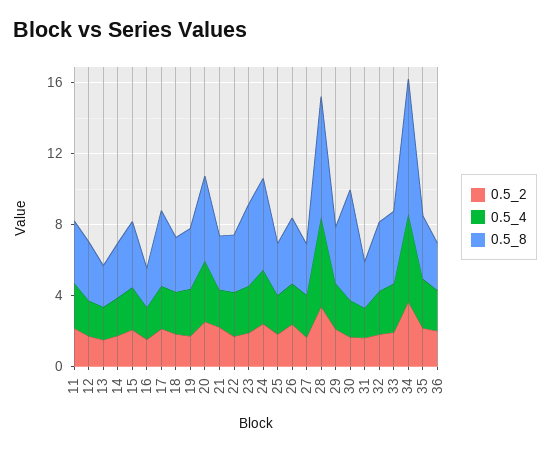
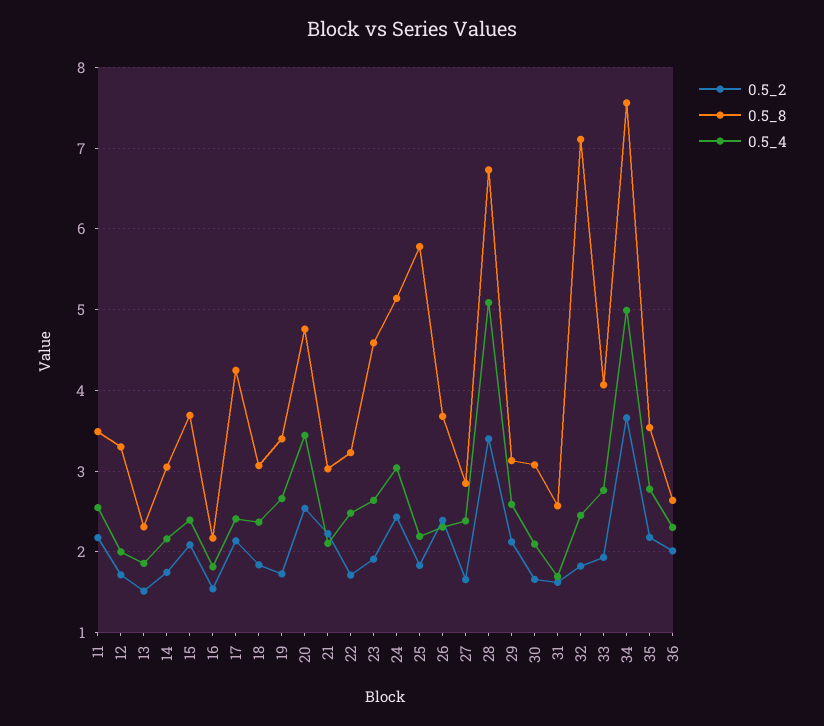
  {
    "0.5_2": {
      "11": 2.2,
      "12": 1.7,
      "13": 1.5,
      "14": 1.7,
      "15": 2.1,
      "16": 1.5,
      "17": 2.1,
      "18": 1.8,
      "19": 1.7,
      "20": 2.5,
      "21": 2.2,
      "22": 1.7,
      "23": 1.9,
      "24": 2.4,
      "25": 1.8,
      "26": 2.4,
      "27": 1.7,
      "28": 3.4,
      "29": 2.1,
      "30": 1.7,
      "31": 1.6,
      "32": 1.8,
      "33": 1.9,
      "34": 3.7,
      "35": 2.2,
      "36": 2
    },
    "0.5_4": {
      "11": 2.5,
      "12": 2,
      "13": 1.9,
      "14": 2.2,
      "15": 2.4,
      "16": 1.8,
      "17": 2.4,
      "18": 2.4,
      "19": 2.7,
      "20": 3.4,
      "21": 2.1,
      "22": 2.5,
      "23": 2.6,
      "24": 3,
      "25": 2.2,
      "26": 2.3,
      "27": 2.4,
      "28": 5.1,
      "29": 2.6,
      "30": 2.1,
      "31": 1.7,
      "32": 2.5,
      "33": 2.8,
      "34": 5,
      "35": 2.8,
      "36": 2.3
    },
    "0.5_8": {
      "11": 3.5,
      "12": 3.3,
      "13": 2.3,
      "14": 3.1,
      "15": 3.7,
      "16": 2.2,
      "17": 4.3,
      "18": 3.1,
      "19": 3.4,
      "20": 4.8,
      "21": 3,
      "22": 3.2,
      "23": 4.6,
      "24": 5.1,
-     "25": 3,
+     "25": 5.8,
      "26": 3.7,
      "27": 2.9,
      "28": 6.7,
      "29": 3.1,
-     "30": 6,
+     "30": 3.1,
      "31": 2.6,
-     "32": 4,
+     "32": 7.1,
      "33": 4.1,
      "34": 7.6,
      "35": 3.5,
      "36": 2.6
    }
  }

